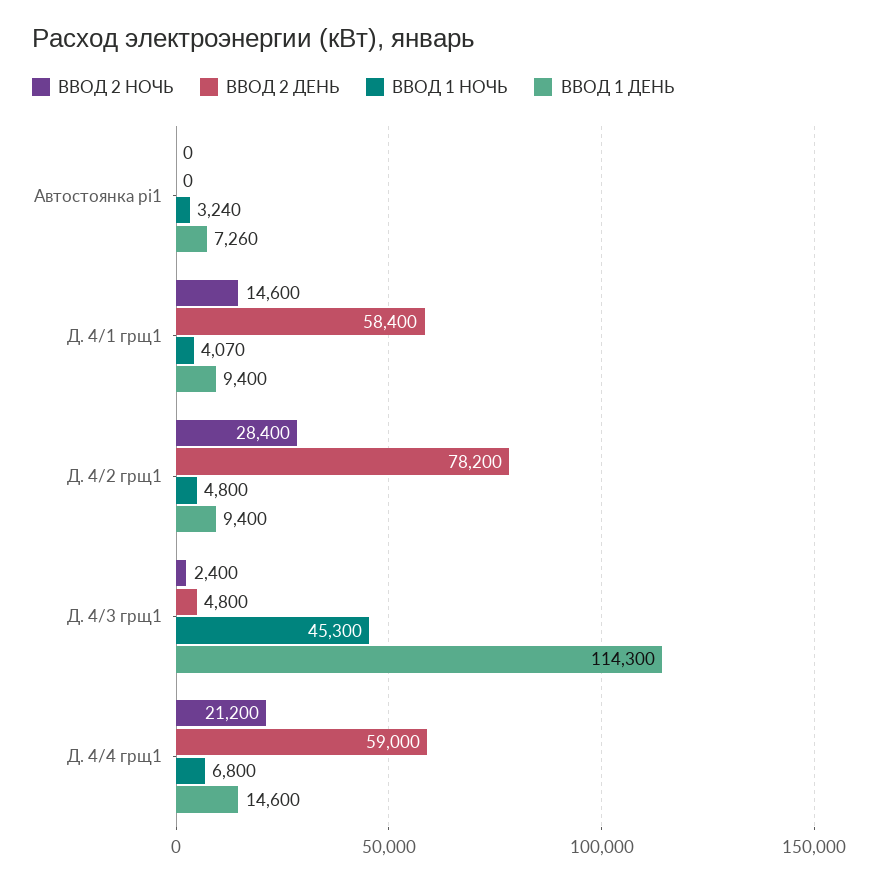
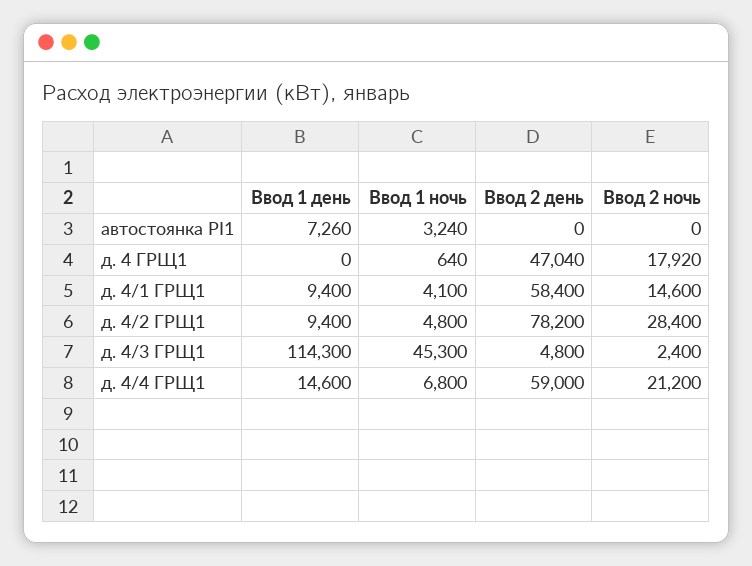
  {
    "ВВОД 2 НОЧЬ": {
      "Автостоянка pi1": 0,
      "Д. 4/1 грщ1": 14600,
      "Д. 4/2 грщ1": 28400,
      "Д. 4/3 грщ1": 2400,
-     "Д. 4/4 грщ1": 21200
+     "Д. 4/4 грщ1": 21200,
+     "д. 4 ГРЩ1": 17920
    },
    "ВВОД 2 ДЕНЬ": {
      "Автостоянка pi1": 0,
      "Д. 4/1 грщ1": 58400,
      "Д. 4/2 грщ1": 78200,
      "Д. 4/3 грщ1": 4800,
-     "Д. 4/4 грщ1": 59000
+     "Д. 4/4 грщ1": 59000,
+     "д. 4 ГРЩ1": 47040
    },
    "ВВОД 1 НОЧЬ": {
      "Автостоянка pi1": 3240,
-     "Д. 4/1 грщ1": 4070,
+     "Д. 4/1 грщ1": 4100,
      "Д. 4/2 грщ1": 4800,
      "Д. 4/3 грщ1": 45300,
-     "Д. 4/4 грщ1": 6800
+     "Д. 4/4 грщ1": 6800,
+     "д. 4 ГРЩ1": 640
    },
    "ВВОД 1 ДЕНЬ": {
      "Автостоянка pi1": 7260,
      "Д. 4/1 грщ1": 9400,
      "Д. 4/2 грщ1": 9400,
      "Д. 4/3 грщ1": 114300,
-     "Д. 4/4 грщ1": 14600
+     "Д. 4/4 грщ1": 14600,
+     "д. 4 ГРЩ1": 0
    }
  }

